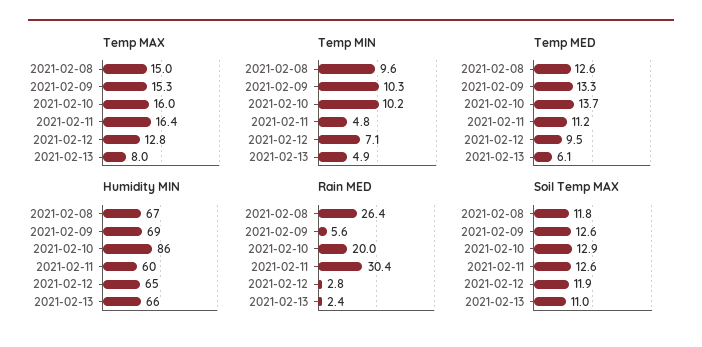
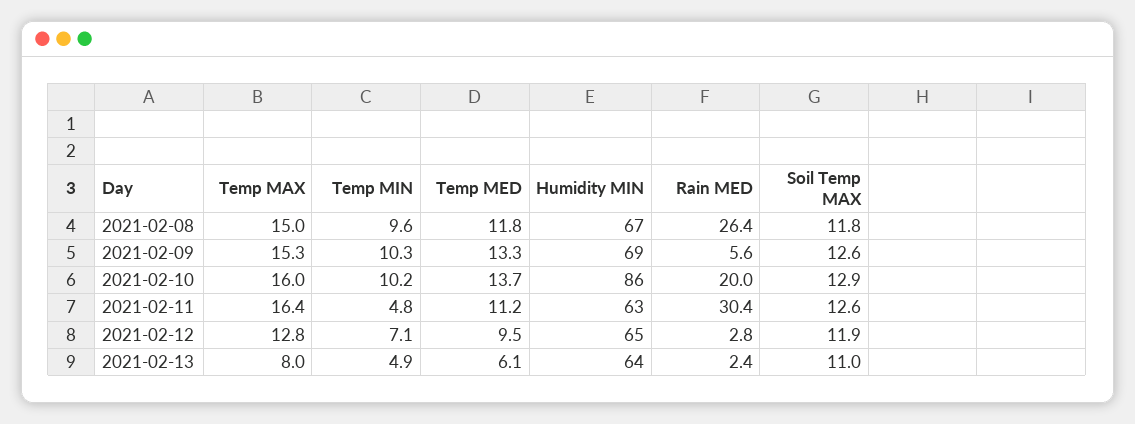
  {
    "Temp MAX": {
      "2021-02-08": 15,
      "2021-02-09": 15.3,
      "2021-02-10": 16,
      "2021-02-11": 16.4,
      "2021-02-12": 12.8,
      "2021-02-13": 8
    },
    "Temp MIN": {
      "2021-02-08": 9.6,
      "2021-02-09": 10.3,
      "2021-02-10": 10.2,
      "2021-02-11": 4.8,
      "2021-02-12": 7.1,
      "2021-02-13": 4.9
    },
    "Temp MED": {
-     "2021-02-08": 12.6,
+     "2021-02-08": 11.8,
      "2021-02-09": 13.3,
      "2021-02-10": 13.7,
      "2021-02-11": 11.2,
      "2021-02-12": 9.5,
      "2021-02-13": 6.1
    },
    "Humidity MIN": {
      "2021-02-08": 67,
      "2021-02-09": 69,
      "2021-02-10": 86,
-     "2021-02-11": 60,
+     "2021-02-11": 63,
      "2021-02-12": 65,
-     "2021-02-13": 66
+     "2021-02-13": 64
    },
    "Rain MED": {
      "2021-02-08": 26.4,
      "2021-02-09": 5.6,
      "2021-02-10": 20,
      "2021-02-11": 30.4,
      "2021-02-12": 2.8,
      "2021-02-13": 2.4
    },
    "Soil Temp MAX": {
      "2021-02-08": 11.8,
      "2021-02-09": 12.6,
      "2021-02-10": 12.9,
      "2021-02-11": 12.6,
      "2021-02-12": 11.9,
      "2021-02-13": 11
    }
  }

